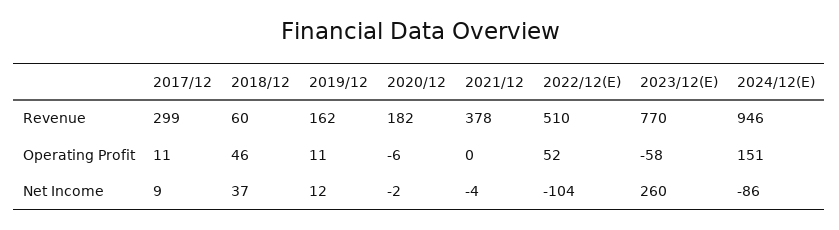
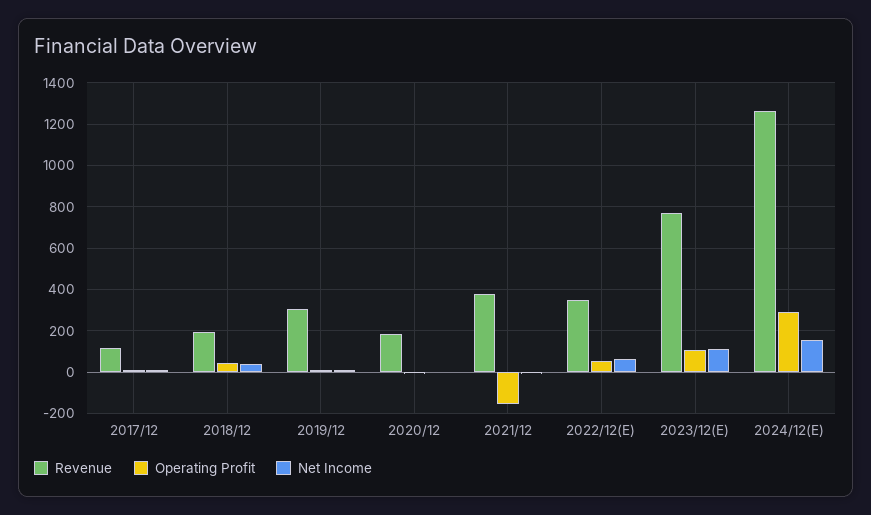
  {
    "Revenue": {
-     "2017/12": 299,
+     "2017/12": 100,
-     "2018/12": 60,
+     "2018/12": 200,
-     "2019/12": 162,
+     "2019/12": 300,
      "2020/12": 182,
      "2021/12": 378,
-     "2022/12(E)": 510,
+     "2022/12(E)": 350,
      "2023/12(E)": 770,
-     "2024/12(E)": 946
+     "2024/12(E)": 1250
    },
    "Operating Profit": {
      "2017/12": 11,
      "2018/12": 46,
      "2019/12": 11,
      "2020/12": -6,
-     "2021/12": 0,
+     "2021/12": -150,
      "2022/12(E)": 52,
-     "2023/12(E)": -58,
+     "2023/12(E)": 100,
-     "2024/12(E)": 151
+     "2024/12(E)": 300
    },
    "Net Income": {
      "2017/12": 9,
      "2018/12": 37,
      "2019/12": 12,
      "2020/12": -2,
      "2021/12": -4,
-     "2022/12(E)": -104,
+     "2022/12(E)": 50,
-     "2023/12(E)": 260,
+     "2023/12(E)": 100,
-     "2024/12(E)": -86
+     "2024/12(E)": 150
    }
  }

